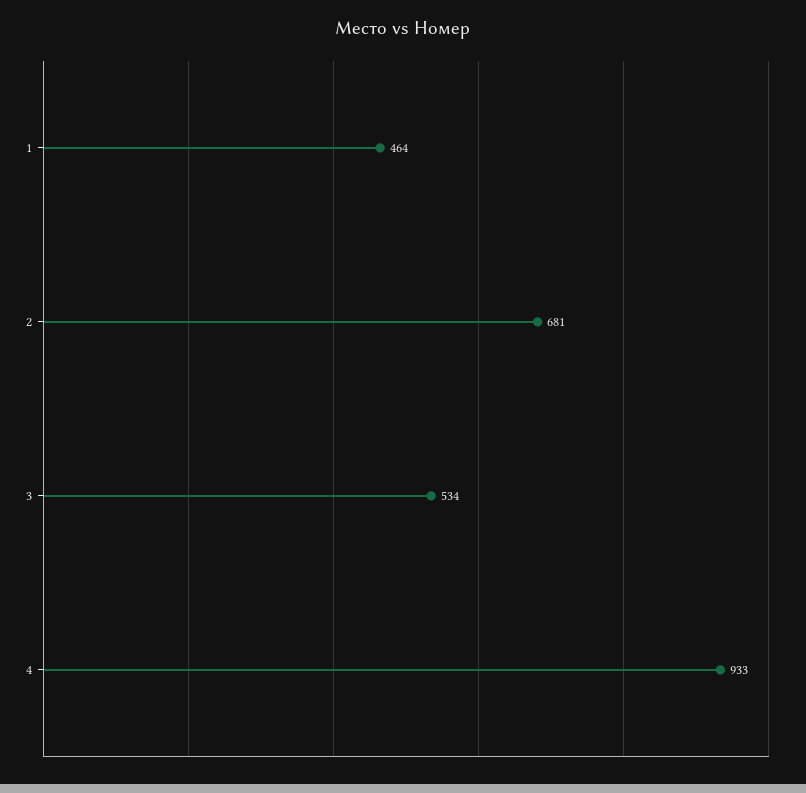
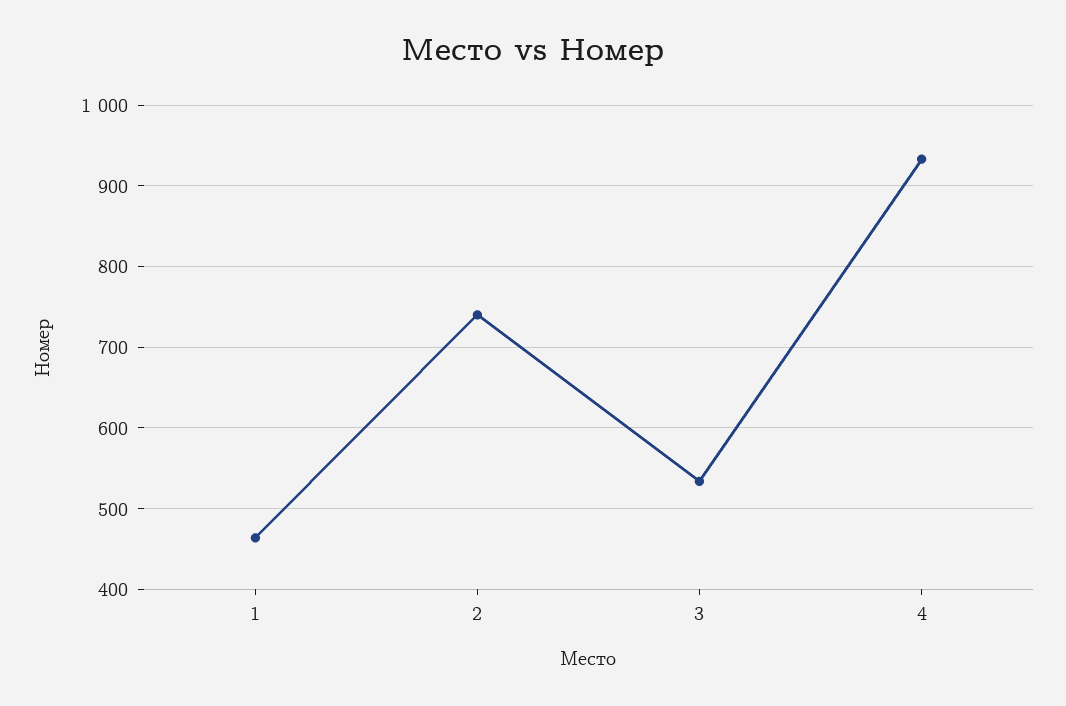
  {
    "1": 464,
-   "2": 681,
+   "2": 740,
    "3": 534,
    "4": 933
  }

